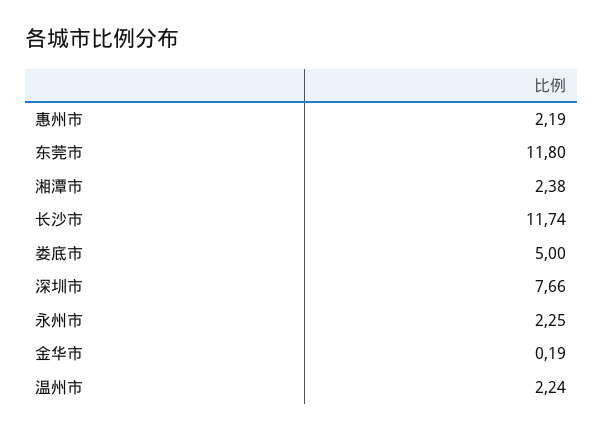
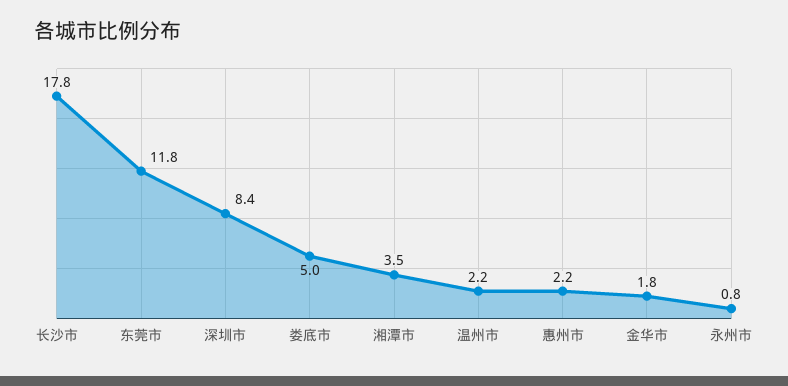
  {
    "惠州市": 2.19,
    "东莞市": 11.8,
-   "湘潭市": 2.38,
+   "湘潭市": 3.5,
-   "长沙市": 11.74,
+   "长沙市": 17.8,
    "娄底市": 5,
-   "深圳市": 7.66,
+   "深圳市": 8.4,
-   "永州市": 2.25,
+   "永州市": 0.8,
-   "金华市": 0.19,
+   "金华市": 1.8,
    "温州市": 2.24
  }

